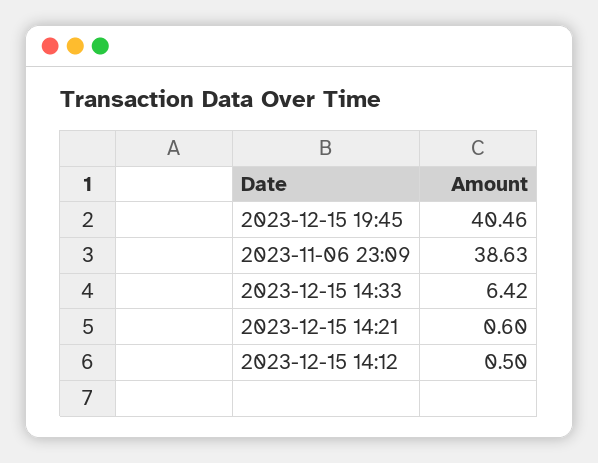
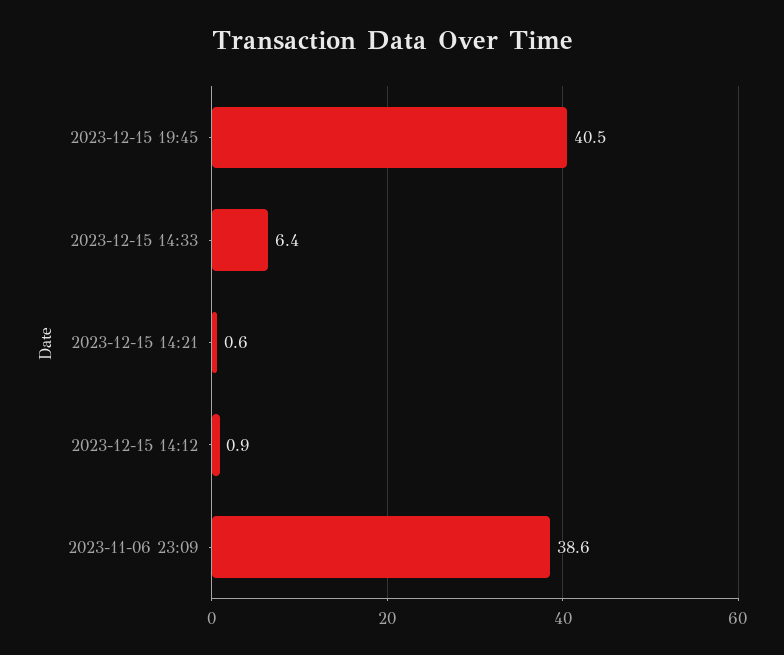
  {
    "2023-12-15 19:45": 40.46,
    "2023-11-06 23:09": 38.63,
    "2023-12-15 14:33": 6.42,
    "2023-12-15 14:21": 0.6,
-   "2023-12-15 14:12": 0.5
+   "2023-12-15 14:12": 0.9
  }

